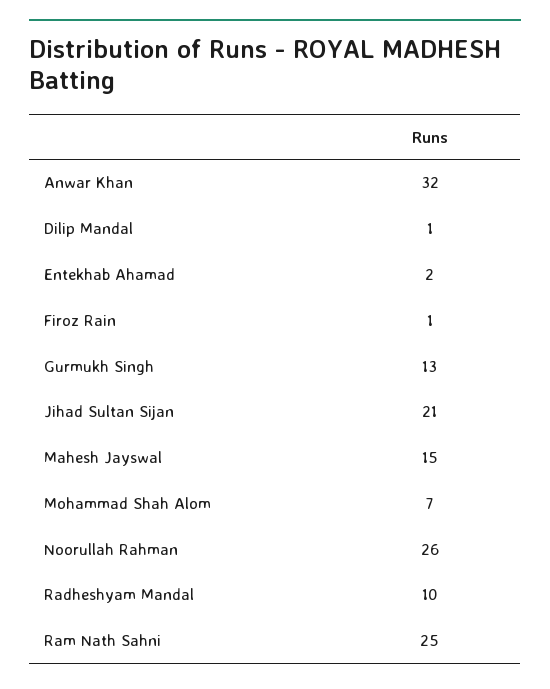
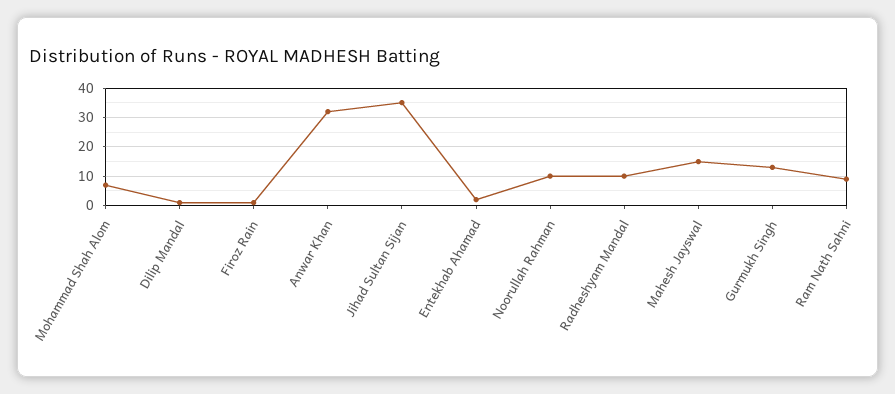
  {
    "Anwar Khan": 32,
    "Dilip Mandal": 1,
    "Entekhab Ahamad": 2,
    "Firoz Rain": 1,
    "Gurmukh Singh": 13,
-   "Jihad Sultan Sijan": 21,
+   "Jihad Sultan Sijan": 35,
    "Mahesh Jayswal": 15,
    "Mohammad Shah Alom": 7,
-   "Noorullah Rahman": 26,
+   "Noorullah Rahman": 10,
    "Radheshyam Mandal": 10,
-   "Ram Nath Sahni": 25
+   "Ram Nath Sahni": 10
  }

